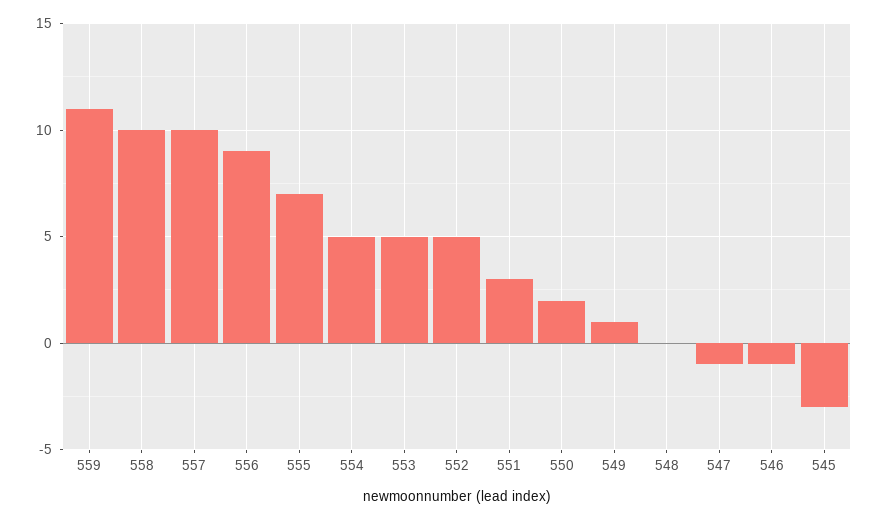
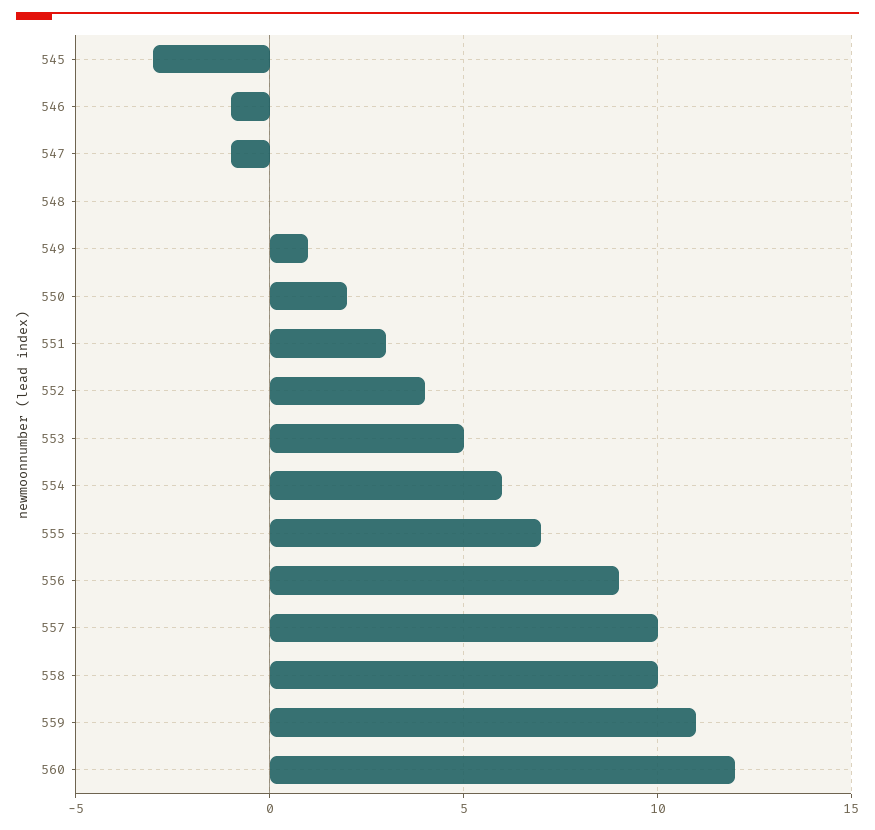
  {
    "559": 11,
    "558": 10,
    "557": 10,
    "556": 9,
    "555": 7,
-   "554": 5,
+   "554": 6,
    "553": 5,
-   "552": 5,
+   "552": 4,
    "551": 3,
    "550": 2,
    "549": 1,
    "548": 0,
    "547": -1,
    "546": -1,
-   "545": -3
+   "545": -3,
+   "560": 12
  }

